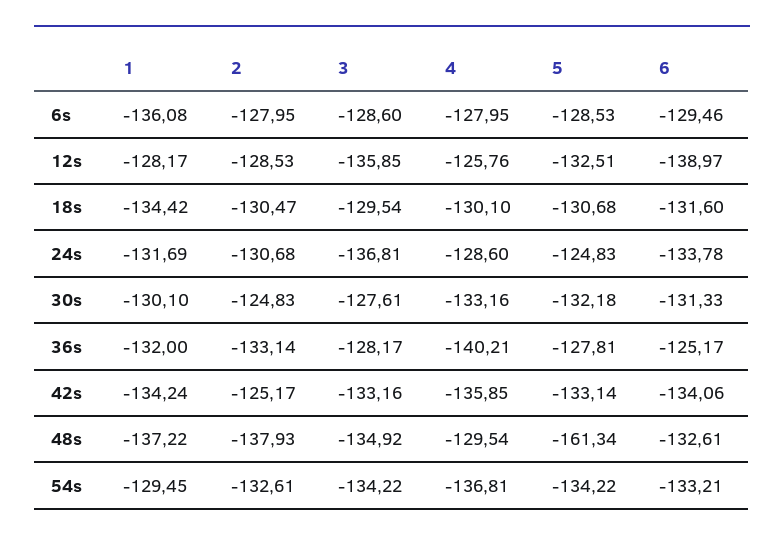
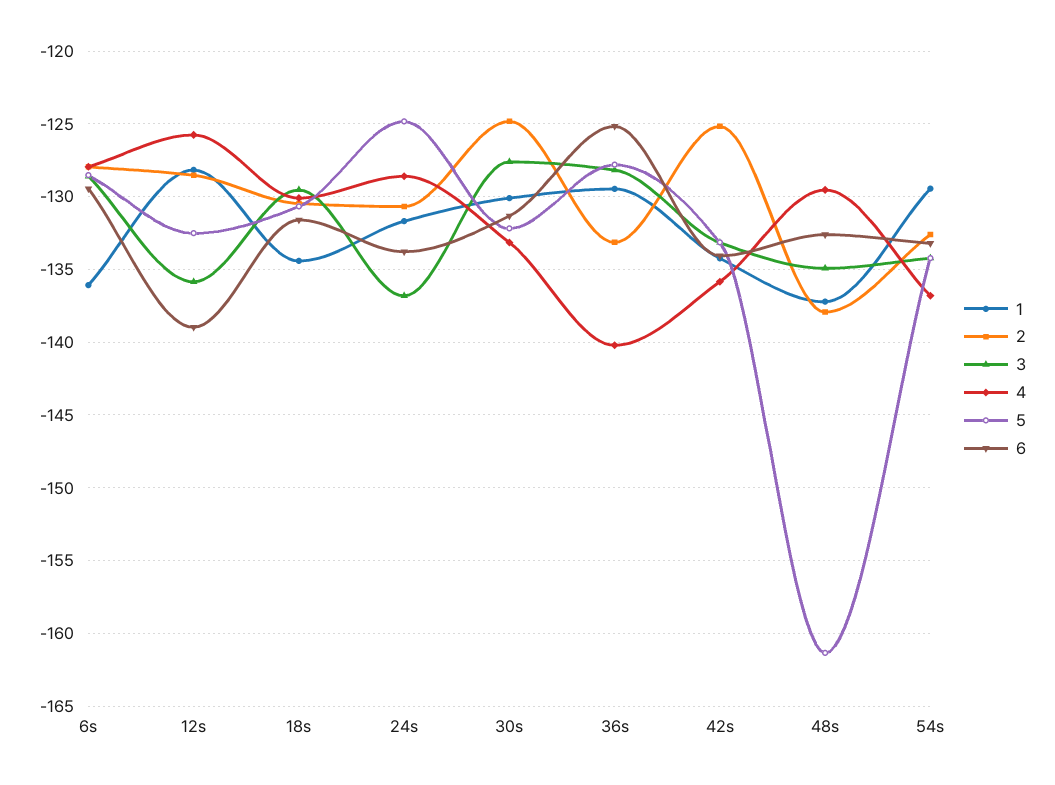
  {
    "1": {
      "6s": -136.08,
      "12s": -128.17,
      "18s": -134.42,
      "24s": -131.69,
      "30s": -130.1,
-     "36s": -132,
+     "36s": -129.5,
      "42s": -134.24,
      "48s": -137.22,
      "54s": -129.45
    },
    "2": {
      "6s": -127.95,
      "12s": -128.53,
      "18s": -130.47,
      "24s": -130.68,
      "30s": -124.83,
      "36s": -133.14,
      "42s": -125.17,
      "48s": -137.93,
      "54s": -132.61
    },
    "3": {
      "6s": -128.6,
      "12s": -135.85,
      "18s": -129.54,
      "24s": -136.81,
      "30s": -127.61,
      "36s": -128.17,
      "42s": -133.16,
      "48s": -134.92,
      "54s": -134.22
    },
    "4": {
      "6s": -127.95,
      "12s": -125.76,
      "18s": -130.1,
      "24s": -128.6,
      "30s": -133.16,
      "36s": -140.21,
      "42s": -135.85,
      "48s": -129.54,
      "54s": -136.81
    },
    "5": {
      "6s": -128.53,
      "12s": -132.51,
      "18s": -130.68,
      "24s": -124.83,
      "30s": -132.18,
      "36s": -127.81,
      "42s": -133.14,
      "48s": -161.34,
      "54s": -134.22
    },
    "6": {
      "6s": -129.46,
      "12s": -138.97,
      "18s": -131.6,
      "24s": -133.78,
      "30s": -131.33,
      "36s": -125.17,
      "42s": -134.06,
      "48s": -132.61,
      "54s": -133.21
    }
  }

